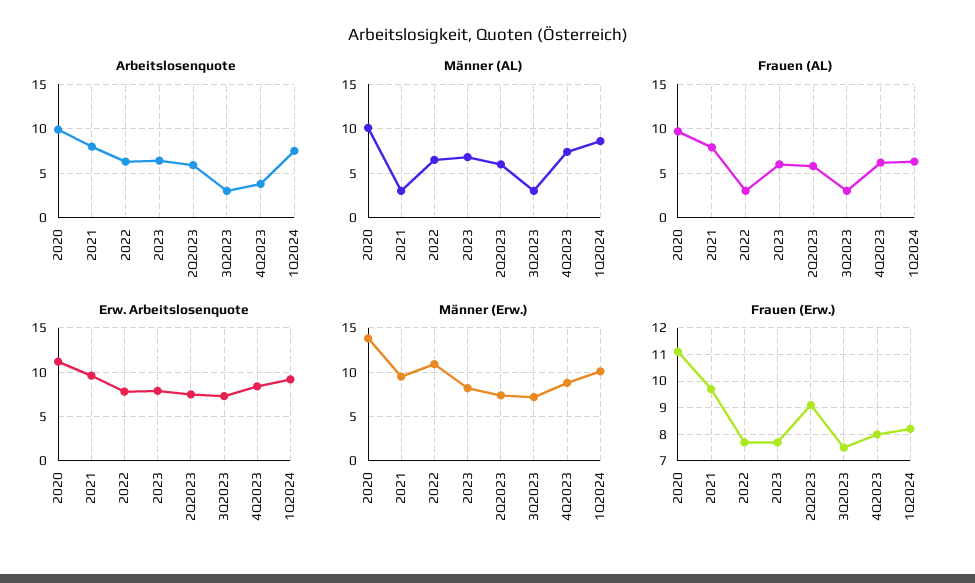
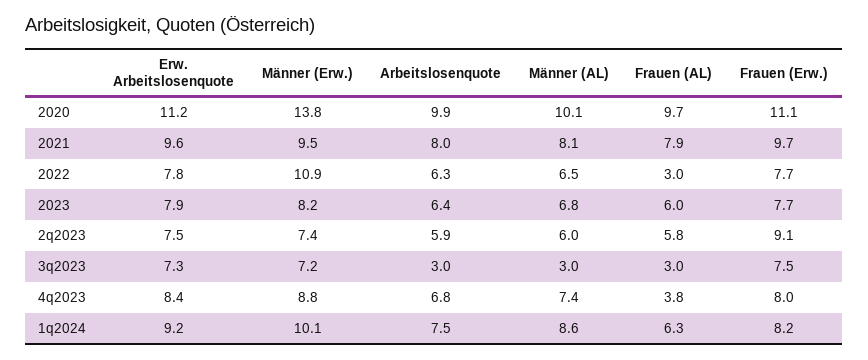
  {
    "Arbeitslosenquote": {
      "2020": 9.9,
      "2021": 8,
      "2022": 6.3,
      "2023": 6.4,
      "2Q2023": 5.9,
      "3Q2023": 3,
-     "4Q2023": 4,
+     "4Q2023": 6.8,
      "1Q2024": 7.5
    },
    "Männer (AL)": {
      "2020": 10.1,
-     "2021": 3,
+     "2021": 8.1,
      "2022": 6.5,
      "2023": 6.8,
      "2Q2023": 6,
      "3Q2023": 3,
      "4Q2023": 7.4,
      "1Q2024": 8.6
    },
    "Frauen (AL)": {
      "2020": 9.7,
      "2021": 7.9,
      "2022": 3,
      "2023": 6,
      "2Q2023": 5.8,
      "3Q2023": 3,
-     "4Q2023": 6,
+     "4Q2023": 3.8,
      "1Q2024": 6.3
    },
    "Erw. Arbeitslosenquote": {
      "2020": 11.2,
      "2021": 9.6,
      "2022": 7.8,
      "2023": 7.9,
      "2Q2023": 7.5,
      "3Q2023": 7.3,
      "4Q2023": 8.4,
      "1Q2024": 9.2
    },
    "Männer (Erw.)": {
      "2020": 13.8,
      "2021": 9.5,
      "2022": 10.9,
      "2023": 8.2,
      "2Q2023": 7.4,
      "3Q2023": 7.2,
      "4Q2023": 8.8,
      "1Q2024": 10.1
    },
    "Frauen (Erw.)": {
      "2020": 11.1,
      "2021": 9.7,
      "2022": 7.7,
      "2023": 7.7,
      "2Q2023": 9.1,
      "3Q2023": 7.5,
      "4Q2023": 8,
      "1Q2024": 8.2
    }
  }

